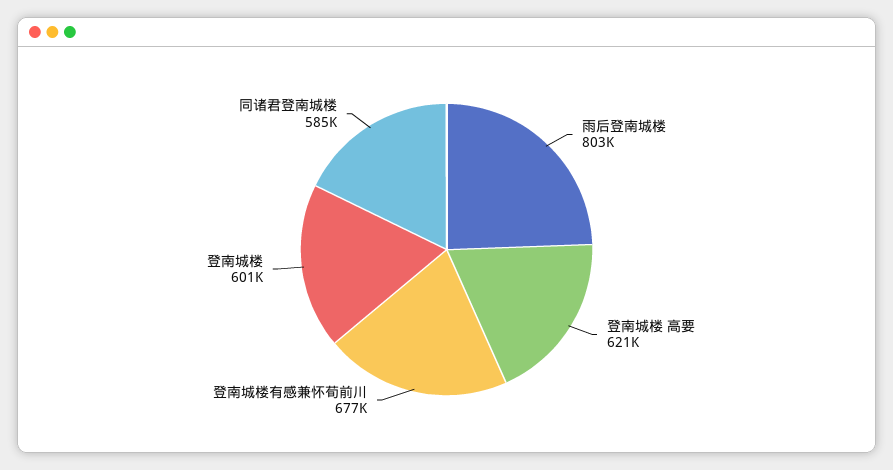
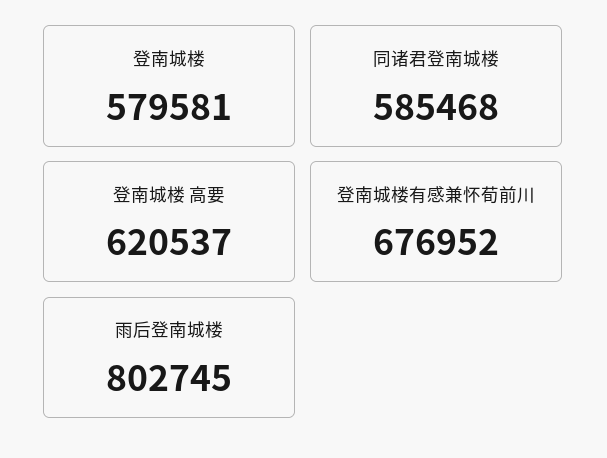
  {
    "雨后登南城楼": 802745,
    "登南城楼 高要": 620537,
    "登南城楼有感兼怀荀前川": 676952,
-   "登南城楼": 601000,
+   "登南城楼": 579581,
    "同诸君登南城楼": 585468
  }

